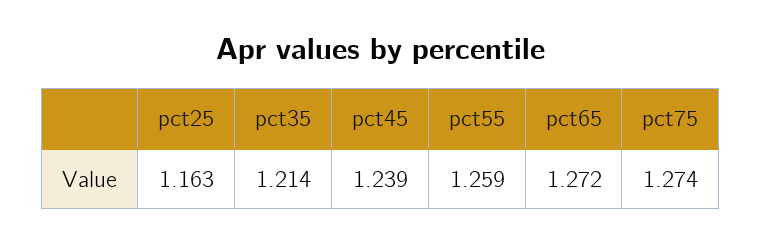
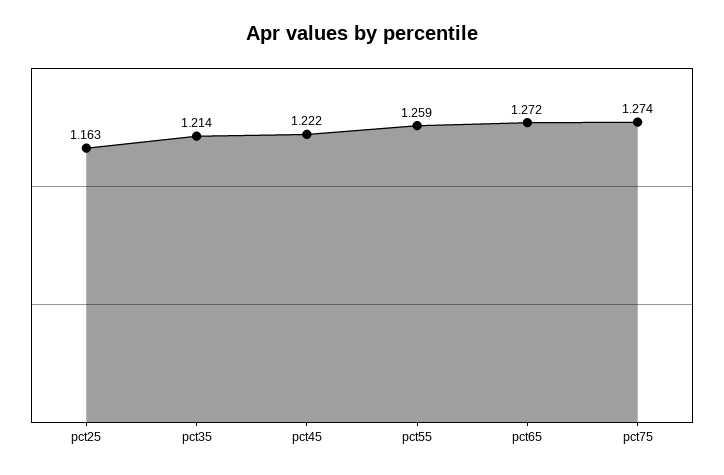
  {
    "pct25": 1.163,
    "pct35": 1.214,
-   "pct45": 1.239,
+   "pct45": 1.222,
    "pct55": 1.259,
    "pct65": 1.272,
    "pct75": 1.274
  }

